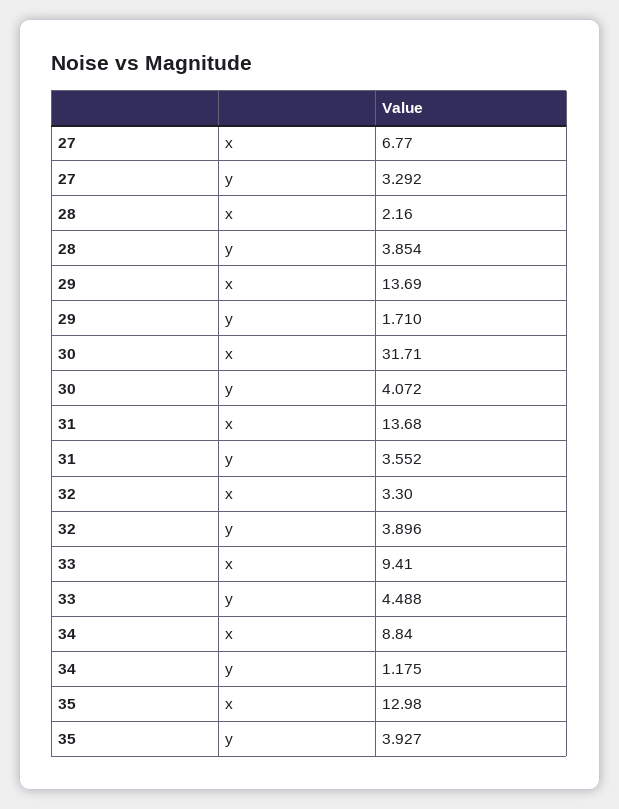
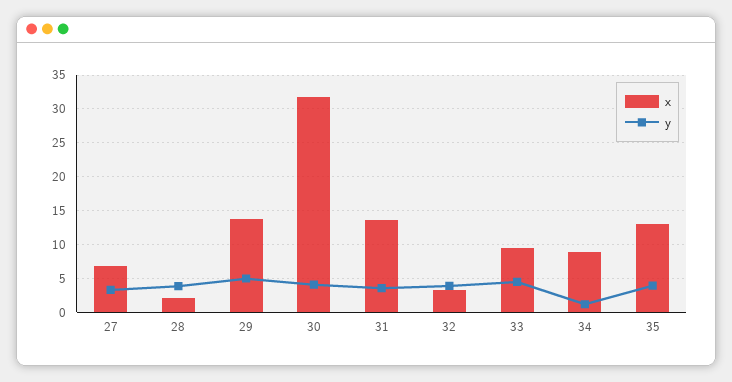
  {
    "x": {
      "27": 6.77,
      "28": 2.16,
      "29": 13.69,
      "30": 31.71,
      "31": 13.68,
      "32": 3.3,
      "33": 9.41,
      "34": 8.84,
      "35": 12.98
    },
    "y": {
      "27": 3.292,
      "28": 3.854,
-     "29": 1.71,
+     "29": 5,
      "30": 4.072,
      "31": 3.552,
      "32": 3.896,
      "33": 4.488,
      "34": 1.175,
      "35": 3.927
    }
  }

